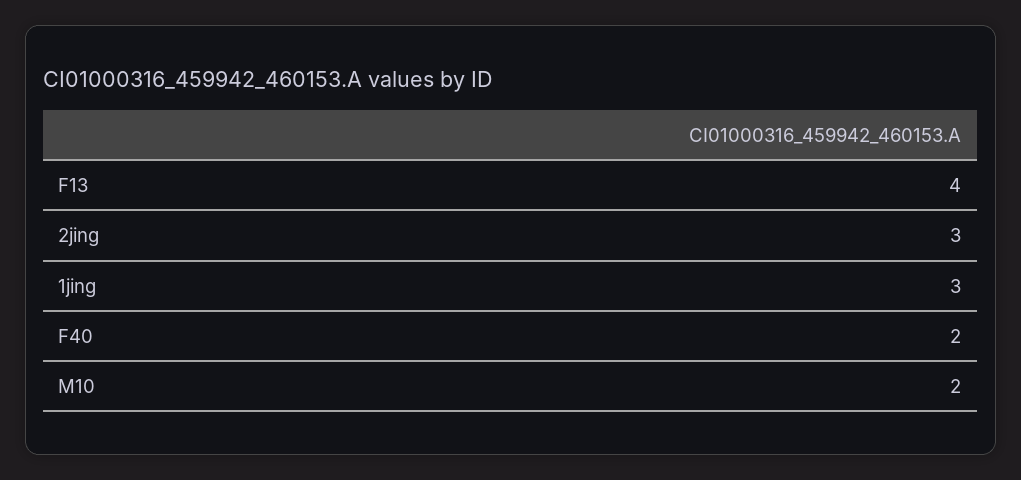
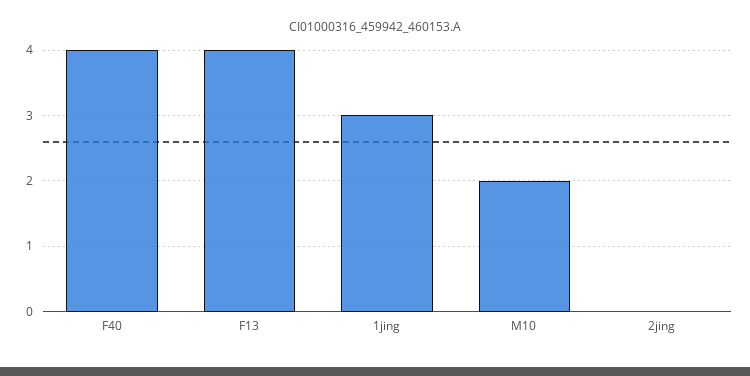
  {
    "F13": 4,
-   "2jing": 3,
+   "2jing": 0,
    "1jing": 3,
-   "F40": 2,
+   "F40": 4,
    "M10": 2
  }

